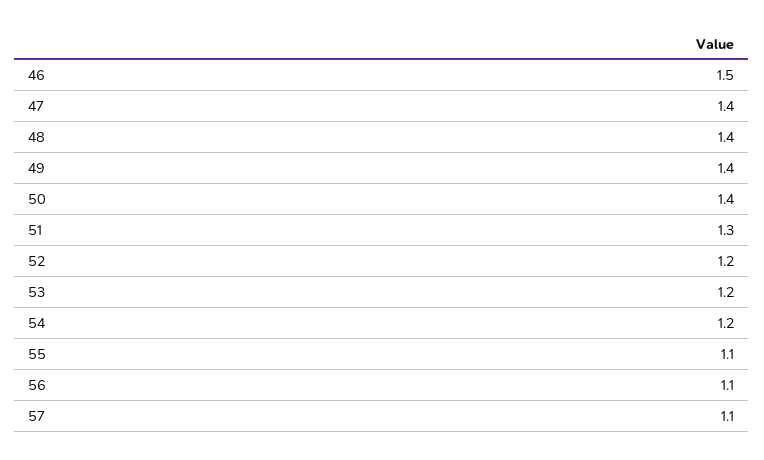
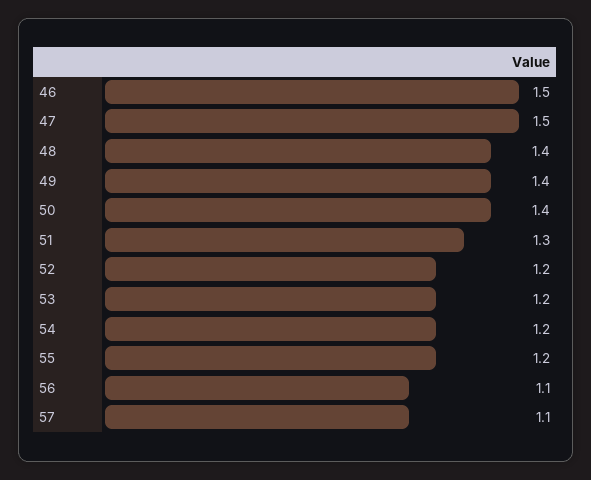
  {
    "46": 1.5,
-   "47": 1.4,
+   "47": 1.5,
    "48": 1.4,
    "49": 1.4,
    "50": 1.4,
    "51": 1.3,
    "52": 1.2,
    "53": 1.2,
    "54": 1.2,
-   "55": 1.1,
+   "55": 1.2,
    "56": 1.1,
    "57": 1.1
  }

